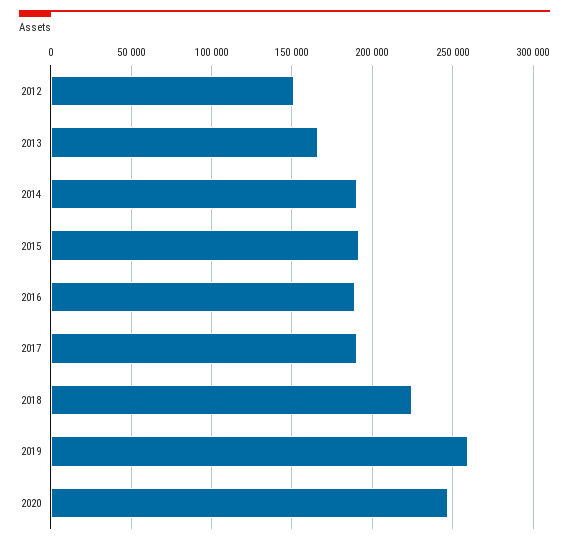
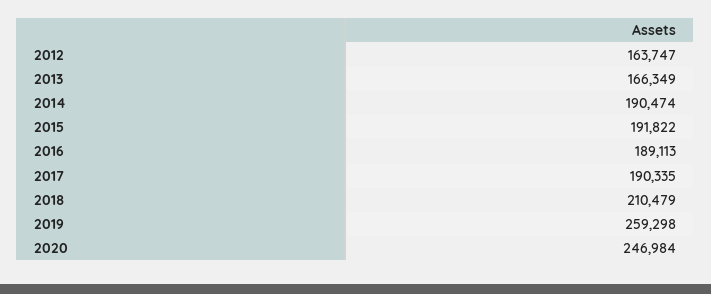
  {
-   "2012": 150000,
+   "2012": 163747,
    "2013": 166349,
    "2014": 190474,
    "2015": 191822,
    "2016": 189113,
    "2017": 190335,
-   "2018": 225000,
+   "2018": 210479,
    "2019": 259298,
    "2020": 246984
  }

